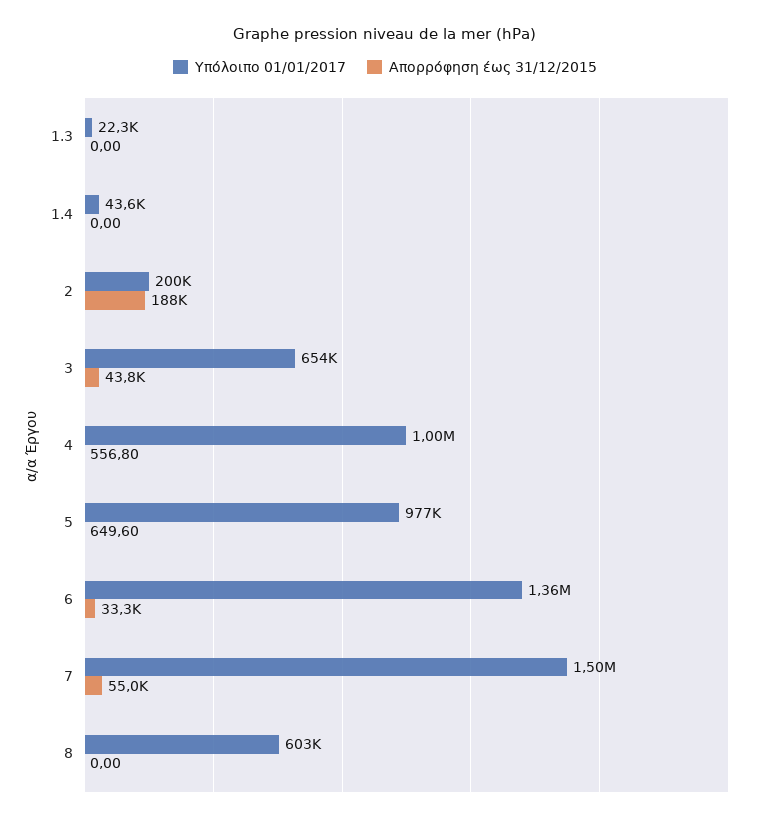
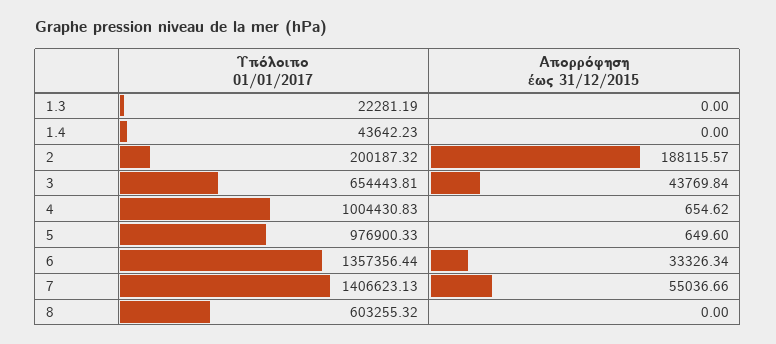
  {
    "Υπόλοιπο 01/01/2017": {
      "1.3": 22281.19,
      "1.4": 43642.23,
      "2": 200187.32,
      "3": 654443.81,
      "4": 1004430.83,
      "5": 976900.33,
      "6": 1357356.44,
-     "7": 1500000,
+     "7": 1406623.13,
      "8": 603255.32
    },
    "Απορρόφηση έως 31/12/2015": {
      "1.3": 0,
      "1.4": 0,
      "2": 188115.57,
      "3": 43769.84,
-     "4": 556.8,
+     "4": 654.62,
      "5": 649.6,
      "6": 33326.34,
      "7": 55036.66,
      "8": 0
    }
  }

